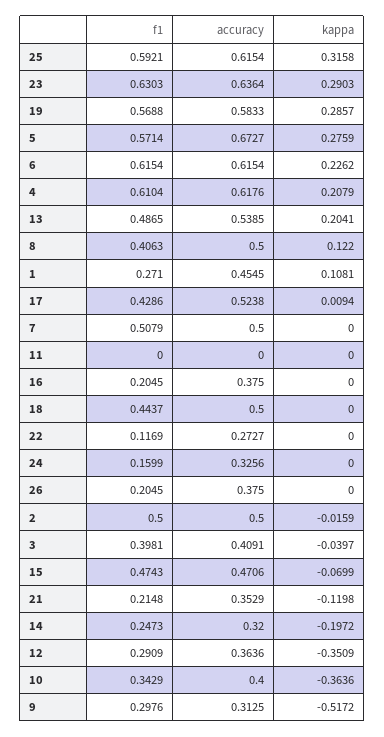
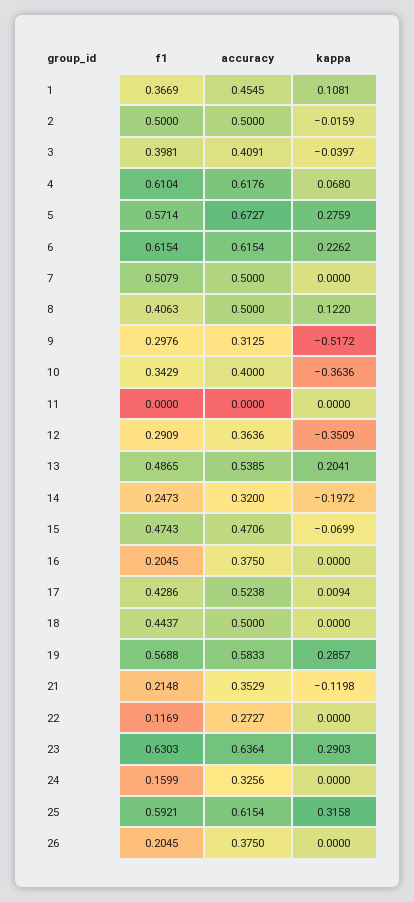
  {
    "f1": {
      "25": 0.5921,
      "23": 0.6303,
      "19": 0.5688,
      "5": 0.5714,
      "6": 0.6154,
      "4": 0.6104,
      "13": 0.4865,
      "8": 0.4063,
-     "1": 0.271,
+     "1": 0.3669,
      "17": 0.4286,
      "7": 0.5079,
      "11": 0,
      "16": 0.2045,
      "18": 0.4437,
      "22": 0.1169,
      "24": 0.1599,
      "26": 0.2045,
      "2": 0.5,
      "3": 0.3981,
      "15": 0.4743,
      "21": 0.2148,
      "14": 0.2473,
      "12": 0.2909,
      "10": 0.3429,
      "9": 0.2976
    },
    "accuracy": {
      "25": 0.6154,
      "23": 0.6364,
      "19": 0.5833,
      "5": 0.6727,
      "6": 0.6154,
      "4": 0.6176,
      "13": 0.5385,
      "8": 0.5,
      "1": 0.4545,
      "17": 0.5238,
      "7": 0.5,
      "11": 0,
      "16": 0.375,
      "18": 0.5,
      "22": 0.2727,
      "24": 0.3256,
      "26": 0.375,
      "2": 0.5,
      "3": 0.4091,
      "15": 0.4706,
      "21": 0.3529,
      "14": 0.32,
      "12": 0.3636,
      "10": 0.4,
      "9": 0.3125
    },
    "kappa": {
      "25": 0.3158,
      "23": 0.2903,
      "19": 0.2857,
      "5": 0.2759,
      "6": 0.2262,
-     "4": 0.2079,
+     "4": 0.068,
      "13": 0.2041,
      "8": 0.122,
      "1": 0.1081,
      "17": 0.0094,
      "7": 0,
      "11": 0,
      "16": 0,
      "18": 0,
      "22": 0,
      "24": 0,
      "26": 0,
      "2": -0.0159,
      "3": -0.0397,
      "15": -0.0699,
      "21": -0.1198,
      "14": -0.1972,
      "12": -0.3509,
      "10": -0.3636,
      "9": -0.5172
    }
  }

